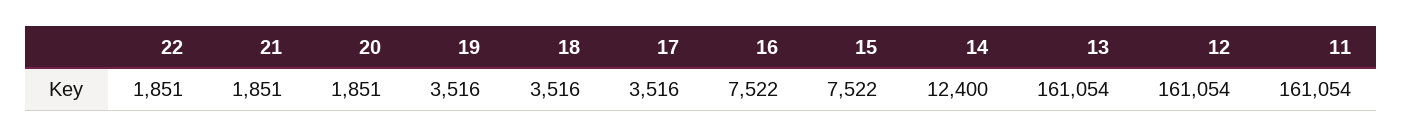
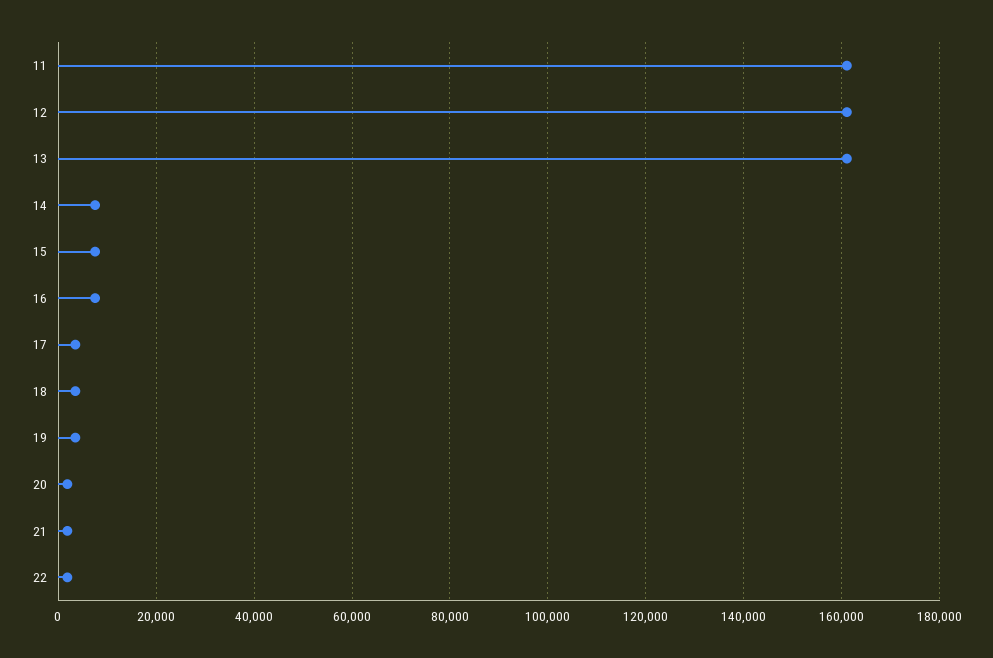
  {
    "22": 1851,
    "21": 1851,
    "20": 1851,
    "19": 3516,
    "18": 3516,
    "17": 3516,
    "16": 7522,
    "15": 7522,
-   "14": 12400,
+   "14": 8000,
    "13": 161054,
    "12": 161054,
    "11": 161054
  }

